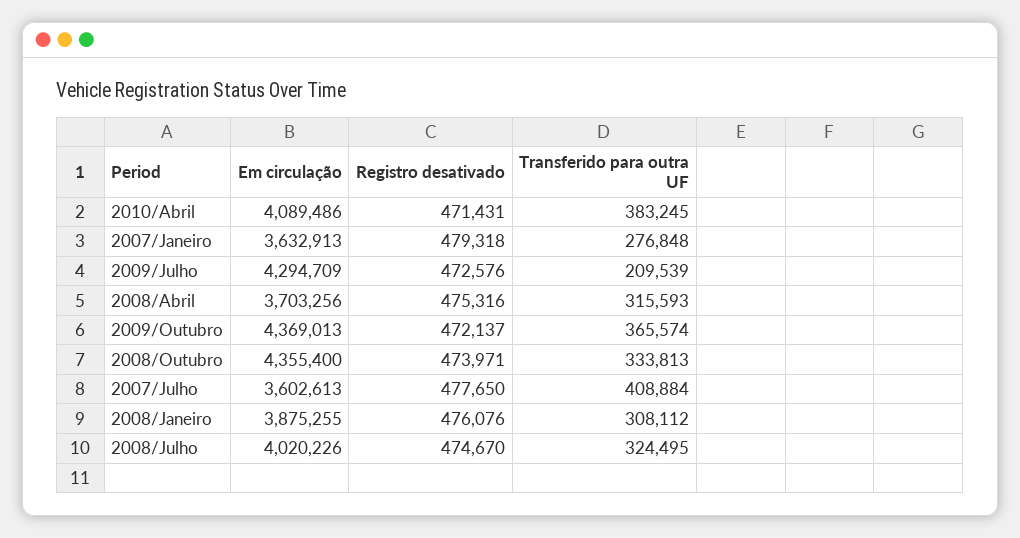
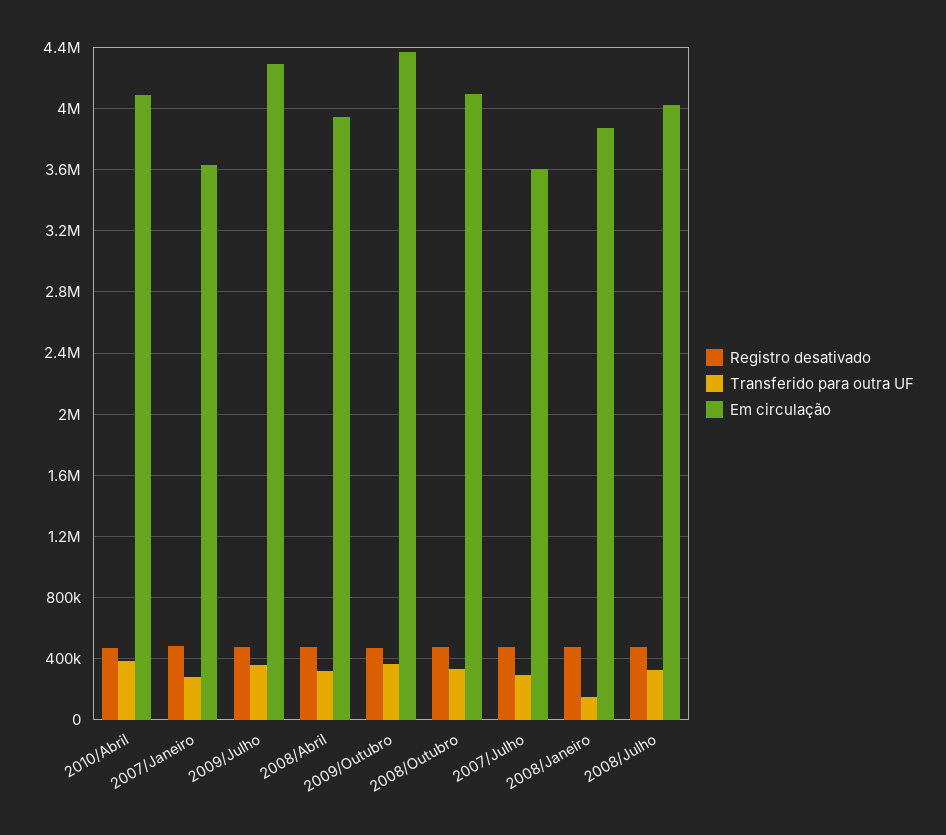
  {
    "Em circulação": {
      "2010/Abril": 4089486,
      "2007/Janeiro": 3632913,
      "2009/Julho": 4294709,
-     "2008/Abril": 3703256,
+     "2008/Abril": 3950000,
      "2009/Outubro": 4369013,
-     "2008/Outubro": 4355400,
+     "2008/Outubro": 4100000,
      "2007/Julho": 3602613,
      "2008/Janeiro": 3875255,
      "2008/Julho": 4020226
    },
    "Registro desativado": {
      "2010/Abril": 471431,
      "2007/Janeiro": 479318,
      "2009/Julho": 472576,
      "2008/Abril": 475316,
      "2009/Outubro": 472137,
      "2008/Outubro": 473971,
      "2007/Julho": 477650,
      "2008/Janeiro": 476076,
      "2008/Julho": 474670
    },
    "Transferido para outra UF": {
      "2010/Abril": 383245,
      "2007/Janeiro": 276848,
-     "2009/Julho": 209539,
+     "2009/Julho": 350000,
      "2008/Abril": 315593,
      "2009/Outubro": 365574,
      "2008/Outubro": 333813,
-     "2007/Julho": 408884,
+     "2007/Julho": 300000,
-     "2008/Janeiro": 308112,
+     "2008/Janeiro": 150000,
      "2008/Julho": 324495
    }
  }

